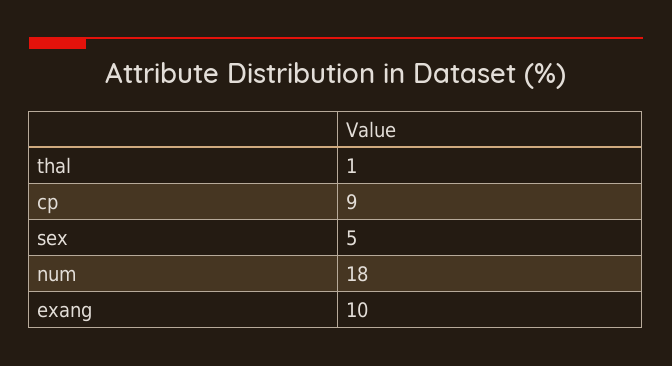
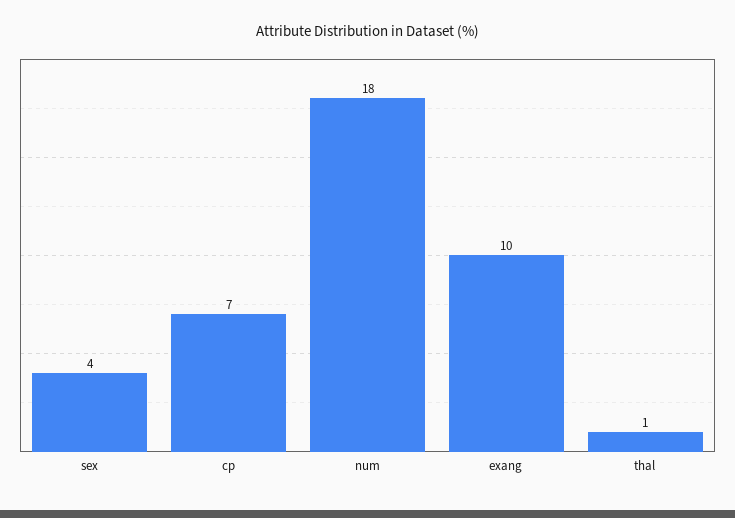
  {
    "thal": 1,
-   "cp": 9,
+   "cp": 7,
-   "sex": 5,
+   "sex": 4,
    "num": 18,
    "exang": 10
  }

